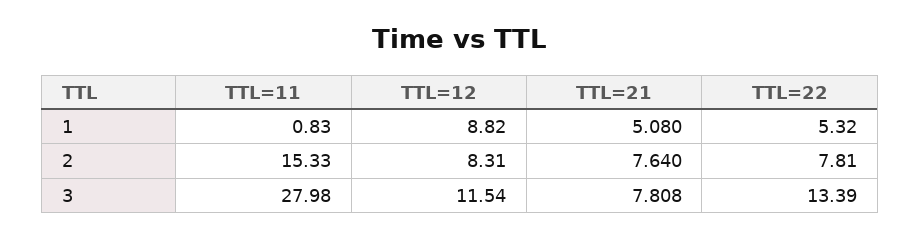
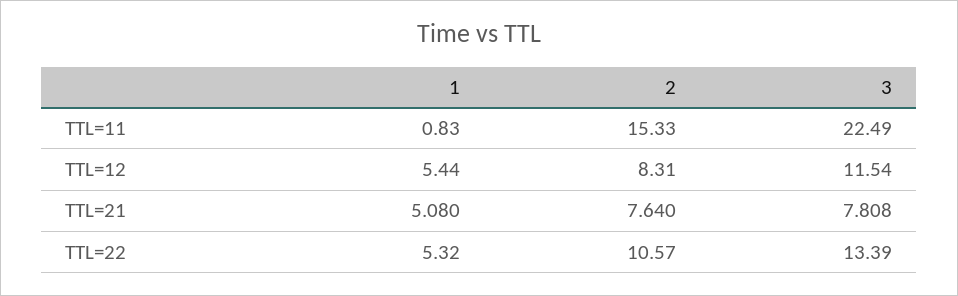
  {
    "TTL=11": {
      "1": 0.83,
      "2": 15.33,
-     "3": 27.98
+     "3": 22.49
    },
    "TTL=12": {
-     "1": 8.82,
+     "1": 5.44,
      "2": 8.31,
      "3": 11.54
    },
    "TTL=21": {
      "1": 5.08,
      "2": 7.64,
      "3": 7.808
    },
    "TTL=22": {
      "1": 5.32,
-     "2": 7.81,
+     "2": 10.57,
      "3": 13.39
    }
  }

